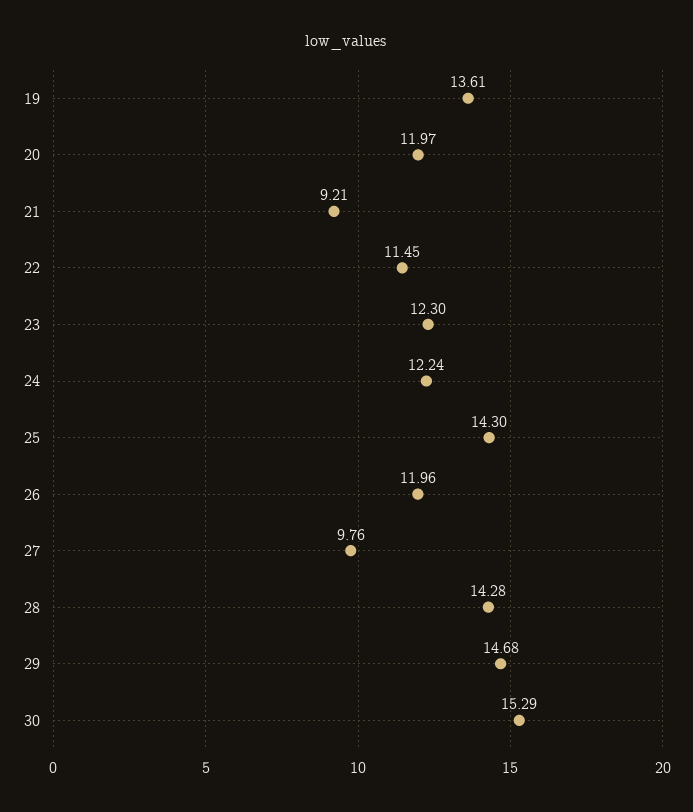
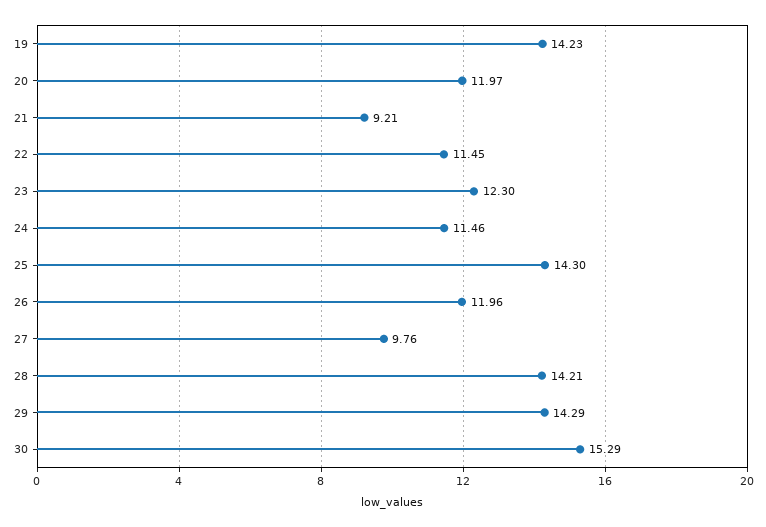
  {
-   "19": 13.61,
+   "19": 14.23,
    "20": 11.97,
    "21": 9.21,
    "22": 11.45,
    "23": 12.3,
-   "24": 12.24,
+   "24": 11.46,
    "25": 14.3,
    "26": 11.96,
    "27": 9.76,
-   "28": 14.28,
+   "28": 14.21,
-   "29": 14.68,
+   "29": 14.29,
    "30": 15.29
  }

